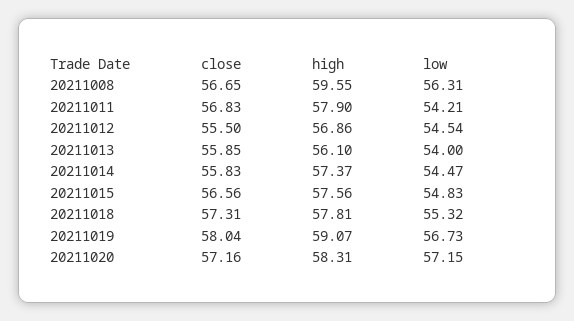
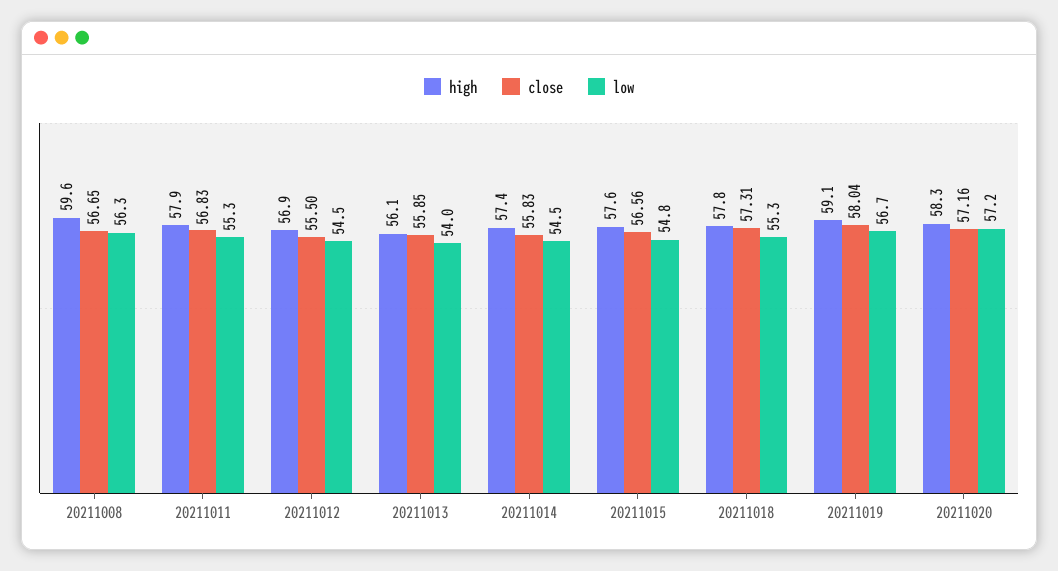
  {
    "close": {
      "20211008": 56.65,
      "20211011": 56.83,
      "20211012": 55.5,
      "20211013": 55.85,
      "20211014": 55.83,
      "20211015": 56.56,
      "20211018": 57.31,
      "20211019": 58.04,
      "20211020": 57.16
    },
    "high": {
      "20211008": 59.55,
      "20211011": 57.9,
      "20211012": 56.86,
      "20211013": 56.1,
      "20211014": 57.37,
      "20211015": 57.56,
      "20211018": 57.81,
      "20211019": 59.07,
      "20211020": 58.31
    },
    "low": {
      "20211008": 56.31,
-     "20211011": 54.21,
+     "20211011": 55.3,
      "20211012": 54.54,
      "20211013": 54,
      "20211014": 54.47,
      "20211015": 54.83,
      "20211018": 55.32,
      "20211019": 56.73,
      "20211020": 57.15
    }
  }

